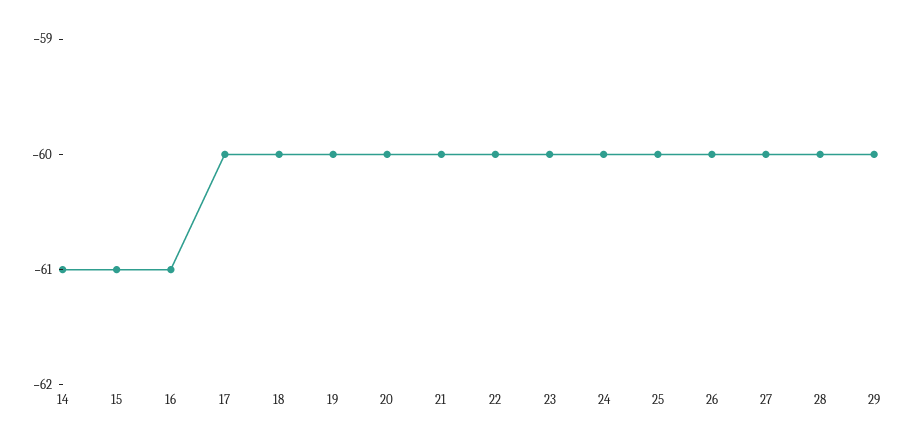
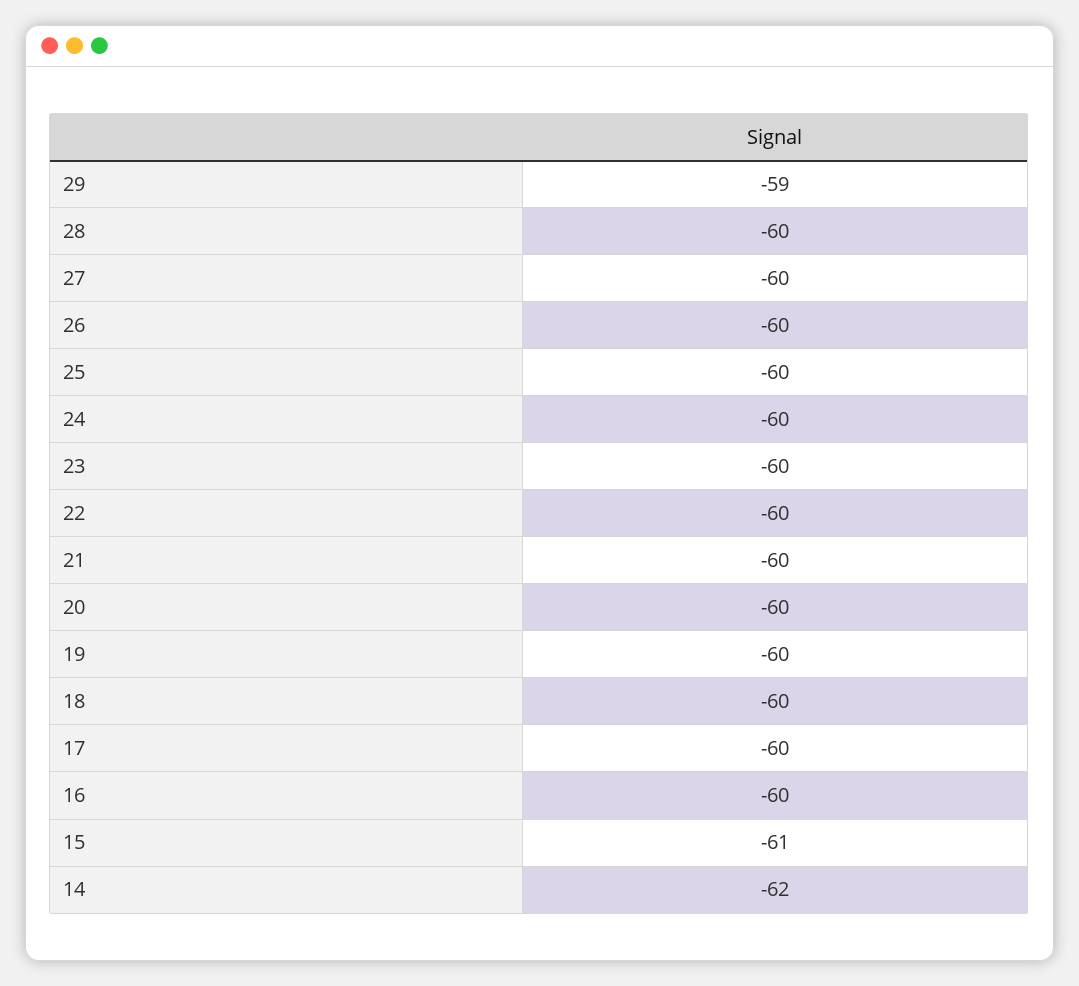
  {
-   "14": -61,
+   "14": -62,
    "15": -61,
-   "16": -61,
+   "16": -60,
    "17": -60,
    "18": -60,
    "19": -60,
    "20": -60,
    "21": -60,
    "22": -60,
    "23": -60,
    "24": -60,
    "25": -60,
    "26": -60,
    "27": -60,
    "28": -60,
-   "29": -60
+   "29": -59
  }

